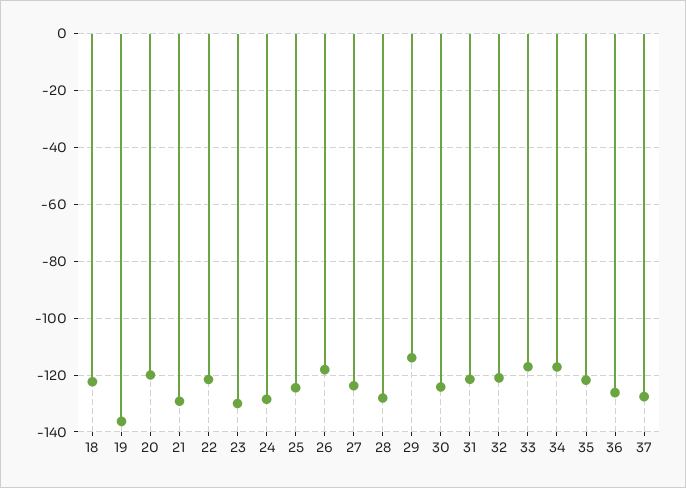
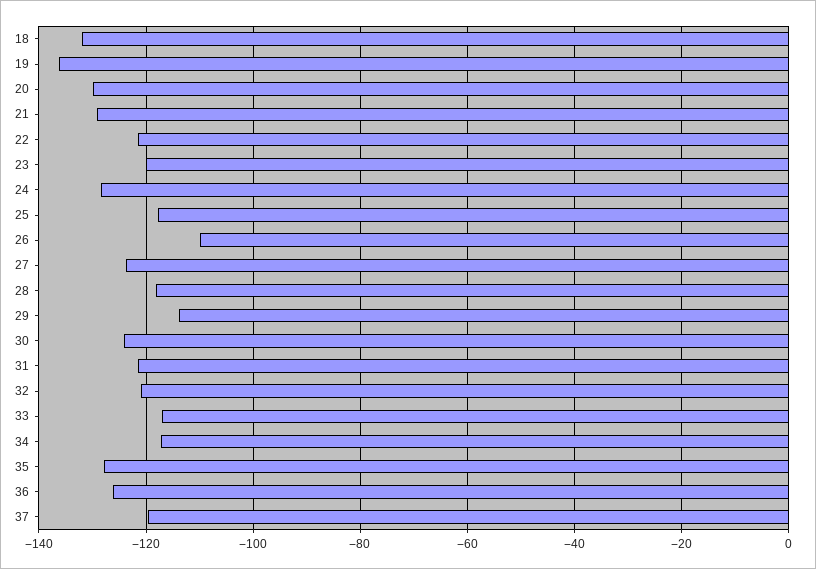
  {
-   "18": -122.5,
+   "18": -132,
    "19": -136,
-   "20": -120,
+   "20": -130,
    "21": -130,
    "22": -122,
-   "23": -130,
+   "23": -120,
    "24": -128,
-   "25": -125,
+   "25": -118,
-   "26": -117.5,
+   "26": -110,
    "27": -124,
-   "28": -127.5,
+   "28": -118,
    "29": -114,
    "30": -124,
    "31": -122,
    "32": -122,
    "33": -118,
    "34": -118,
-   "35": -122.5,
+   "35": -128,
    "36": -126,
-   "37": -127.5
+   "37": -120
  }

